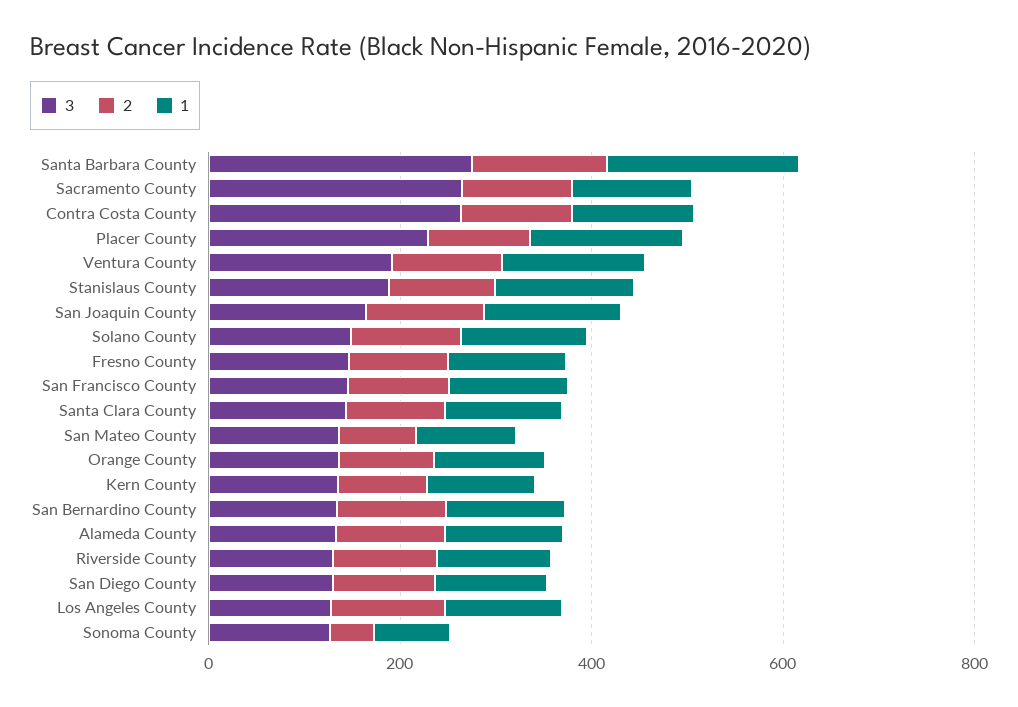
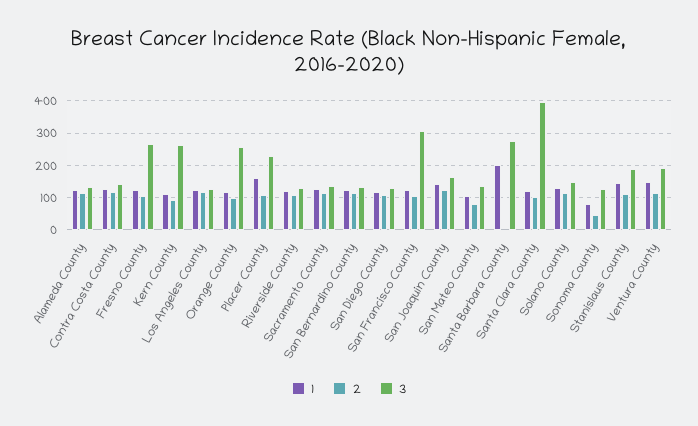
  {
    "3": {
      "Santa Barbara County": 280,
-     "Sacramento County": 250,
+     "Sacramento County": 140,
-     "Contra Costa County": 250,
+     "Contra Costa County": 140,
      "Placer County": 220,
      "Ventura County": 200,
      "Stanislaus County": 180,
      "San Joaquin County": 160,
      "Solano County": 140,
-     "Fresno County": 150,
+     "Fresno County": 260,
-     "San Francisco County": 150,
+     "San Francisco County": 300,
-     "Santa Clara County": 150,
+     "Santa Clara County": 400,
      "San Mateo County": 140,
-     "Orange County": 150,
+     "Orange County": 260,
-     "Kern County": 150,
+     "Kern County": 260,
      "San Bernardino County": 140,
      "Alameda County": 140,
      "Riverside County": 120,
      "San Diego County": 120,
      "Los Angeles County": 120,
      "Sonoma County": 120
    },
    "2": {
-     "Santa Barbara County": 150,
+     "Santa Barbara County": 0,
      "Sacramento County": 120,
      "Contra Costa County": 120,
      "Placer County": 100,
      "Ventura County": 120,
      "Stanislaus County": 120,
      "San Joaquin County": 120,
      "Solano County": 120,
      "Fresno County": 100,
      "San Francisco County": 100,
      "Santa Clara County": 100,
      "San Mateo County": 80,
      "Orange County": 100,
      "Kern County": 100,
      "San Bernardino County": 120,
      "Alameda County": 120,
      "Riverside County": 100,
      "San Diego County": 100,
      "Los Angeles County": 120,
      "Sonoma County": 40
    },
    "1": {
      "Santa Barbara County": 200,
      "Sacramento County": 120,
      "Contra Costa County": 120,
      "Placer County": 160,
      "Ventura County": 140,
      "Stanislaus County": 140,
      "San Joaquin County": 140,
      "Solano County": 140,
      "Fresno County": 120,
      "San Francisco County": 120,
      "Santa Clara County": 120,
      "San Mateo County": 100,
      "Orange County": 120,
      "Kern County": 120,
      "San Bernardino County": 120,
      "Alameda County": 120,
      "Riverside County": 120,
      "San Diego County": 120,
      "Los Angeles County": 120,
      "Sonoma County": 80
    }
  }

